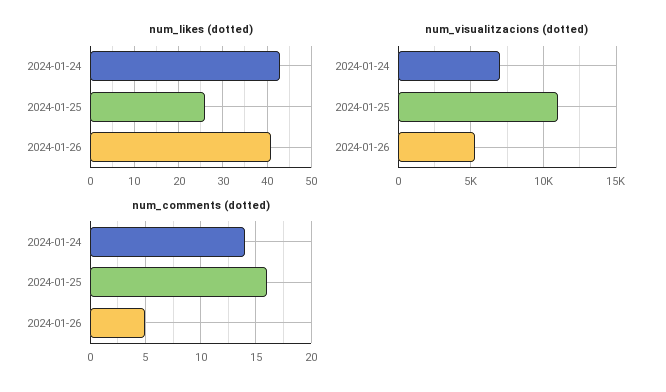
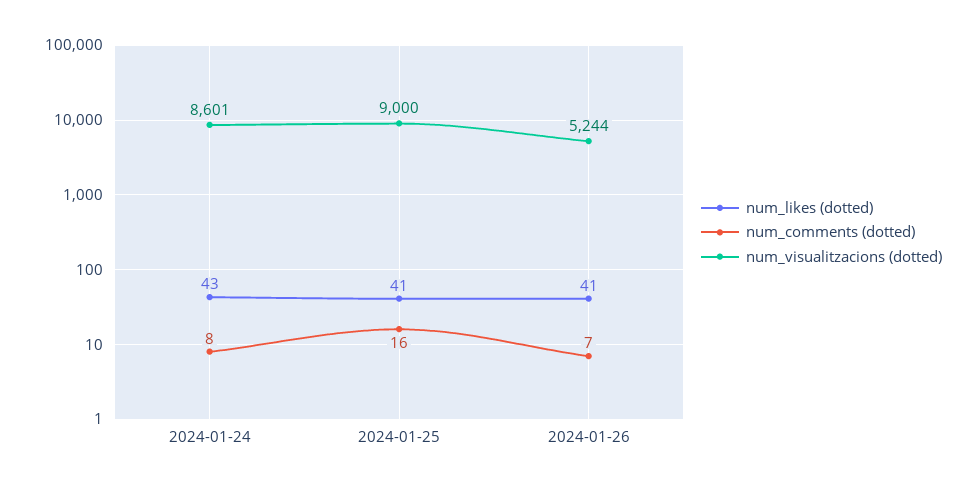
  {
    "num_likes (dotted)": {
      "2024-01-24": 43,
-     "2024-01-25": 25,
+     "2024-01-25": 41,
      "2024-01-26": 41
    },
    "num_visualitzacions (dotted)": {
-     "2024-01-24": 7000,
+     "2024-01-24": 8601,
-     "2024-01-25": 11000,
+     "2024-01-25": 9000,
      "2024-01-26": 5244
    },
    "num_comments (dotted)": {
-     "2024-01-24": 14,
+     "2024-01-24": 8,
      "2024-01-25": 16,
-     "2024-01-26": 5
+     "2024-01-26": 7
    }
  }

